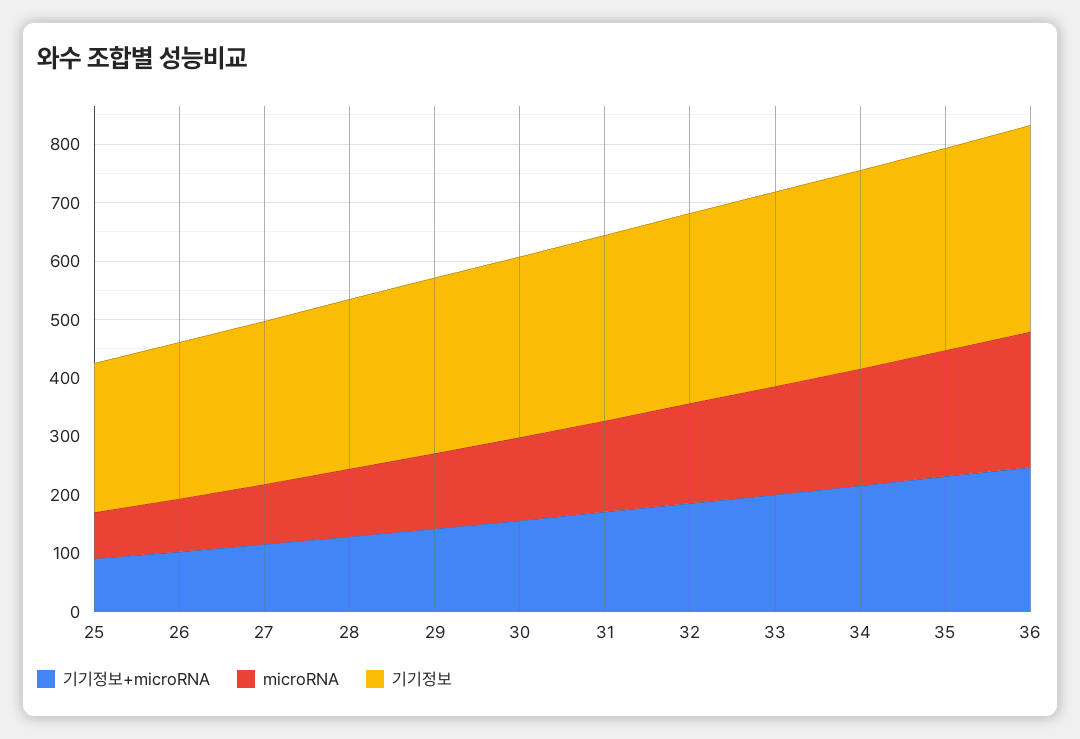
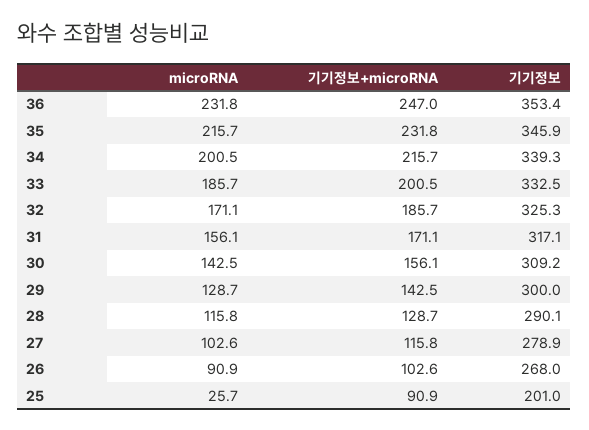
  {
    "기기정보+microRNA": {
      "25": 90.9,
      "26": 102.6,
      "27": 115.8,
      "28": 128.7,
      "29": 142.5,
      "30": 156.1,
      "31": 171.1,
      "32": 185.7,
      "33": 200.5,
      "34": 215.7,
      "35": 231.8,
      "36": 247
    },
    "microRNA": {
-     "25": 80,
+     "25": 25.7,
      "26": 90.9,
      "27": 102.6,
      "28": 115.8,
      "29": 128.7,
      "30": 142.5,
      "31": 156.1,
      "32": 171.1,
      "33": 185.7,
      "34": 200.5,
      "35": 215.7,
      "36": 231.8
    },
    "기기정보": {
-     "25": 260,
+     "25": 201,
      "26": 268,
      "27": 278.9,
      "28": 290.1,
      "29": 300,
      "30": 309.2,
      "31": 317.1,
      "32": 325.3,
      "33": 332.5,
      "34": 339.3,
      "35": 345.9,
      "36": 353.4
    }
  }

